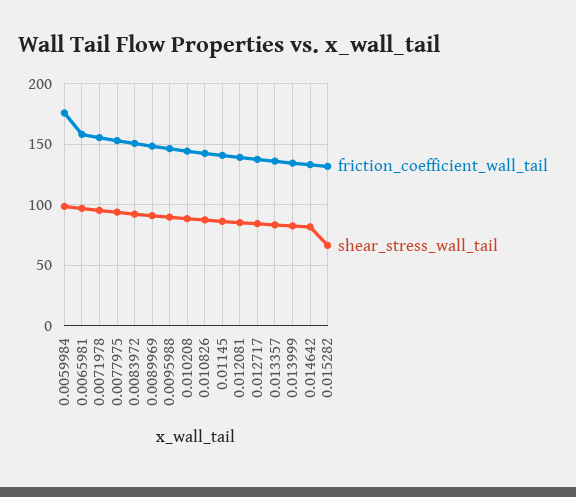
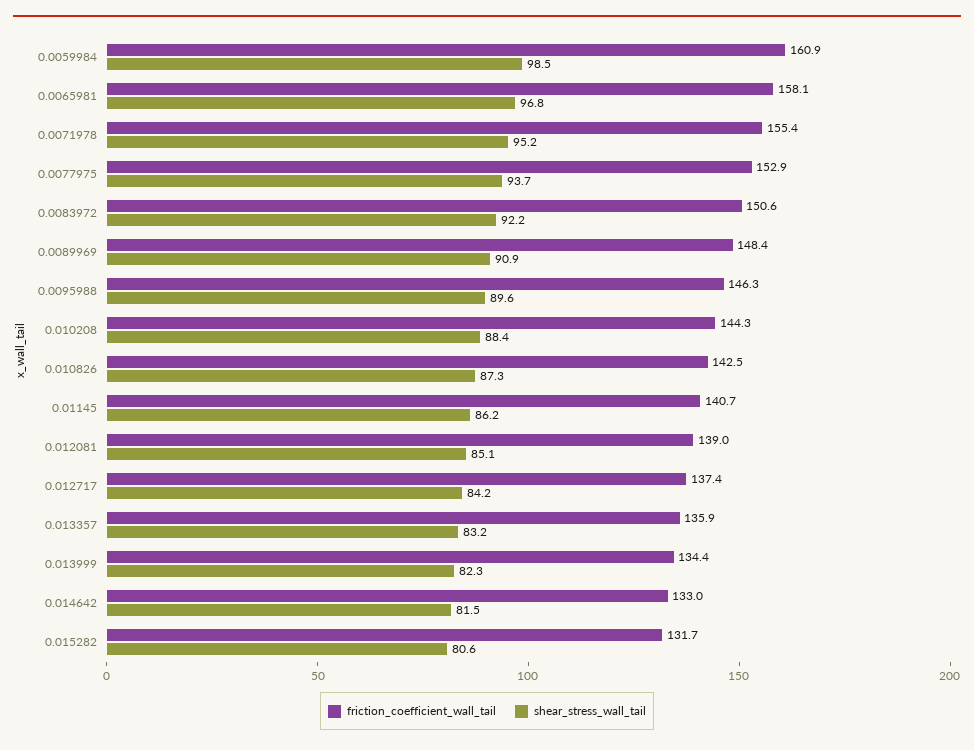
  {
    "friction_coefficient_wall_tail": {
-     "0.0059984": 175,
+     "0.0059984": 160.9,
      "0.0065981": 158.1,
      "0.0071978": 155.4,
      "0.0077975": 152.9,
      "0.0083972": 150.6,
      "0.0089969": 148.4,
      "0.0095988": 146.3,
      "0.010208": 144.3,
      "0.010826": 142.5,
      "0.01145": 140.7,
      "0.012081": 139,
      "0.012717": 137.4,
      "0.013357": 135.9,
      "0.013999": 134.4,
      "0.014642": 133,
      "0.015282": 131.7
    },
    "shear_stress_wall_tail": {
      "0.0059984": 98.5,
      "0.0065981": 96.8,
      "0.0071978": 95.2,
      "0.0077975": 93.7,
      "0.0083972": 92.2,
      "0.0089969": 90.9,
      "0.0095988": 89.6,
      "0.010208": 88.4,
      "0.010826": 87.3,
      "0.01145": 86.2,
      "0.012081": 85.1,
      "0.012717": 84.2,
      "0.013357": 83.2,
      "0.013999": 82.3,
      "0.014642": 81.5,
-     "0.015282": 65
+     "0.015282": 80.6
    }
  }

